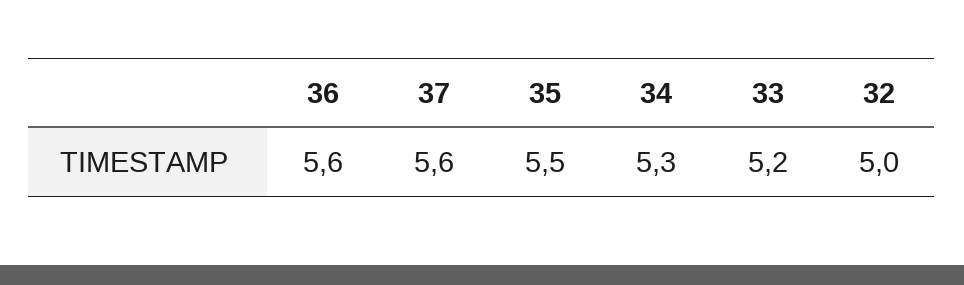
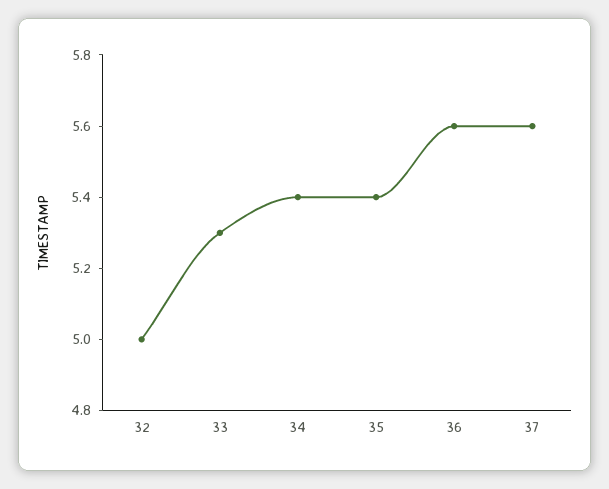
  {
    "36": 5.6,
    "37": 5.6,
-   "35": 5.5,
+   "35": 5.4,
-   "34": 5.3,
+   "34": 5.4,
-   "33": 5.2,
+   "33": 5.3,
    "32": 5
  }

